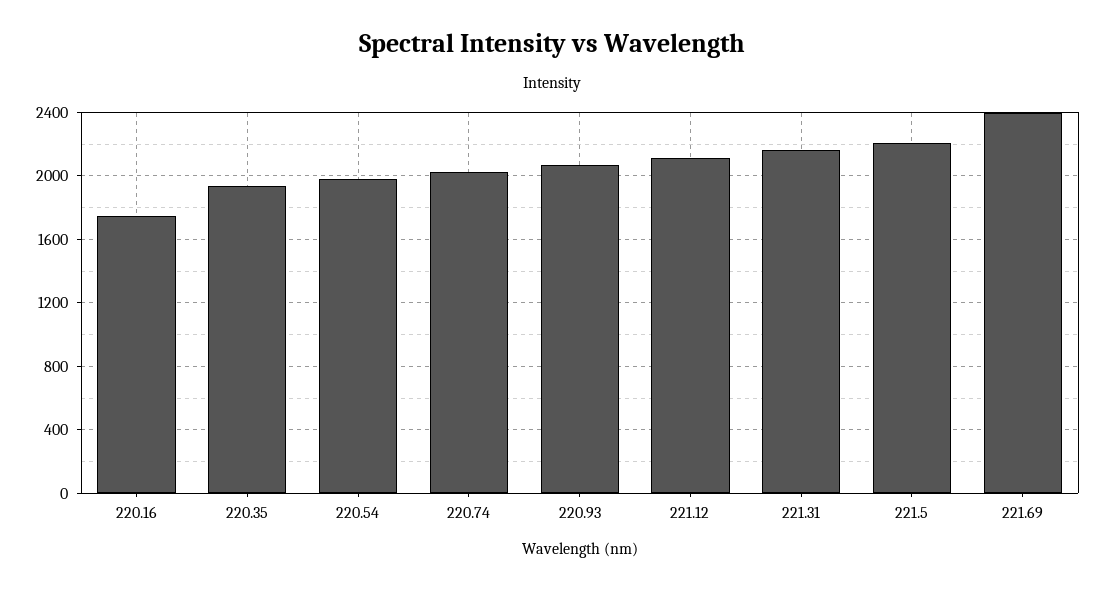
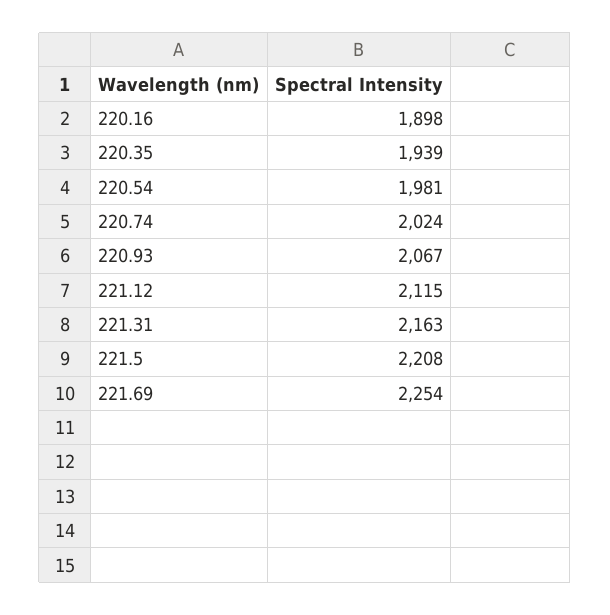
  {
-   "220.16": 1750,
+   "220.16": 1898,
    "220.35": 1939,
    "220.54": 1981,
    "220.74": 2024,
    "220.93": 2067,
    "221.12": 2115,
    "221.31": 2163,
    "221.5": 2208,
-   "221.69": 2400
+   "221.69": 2254
  }

